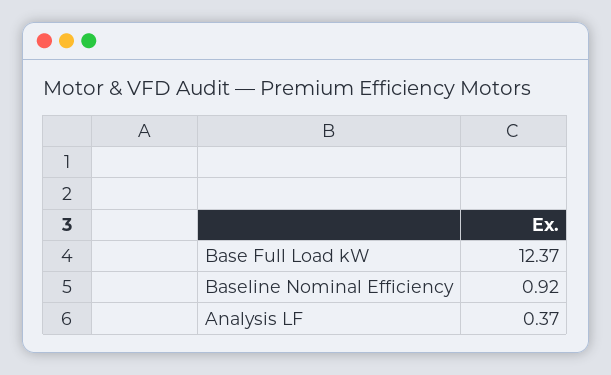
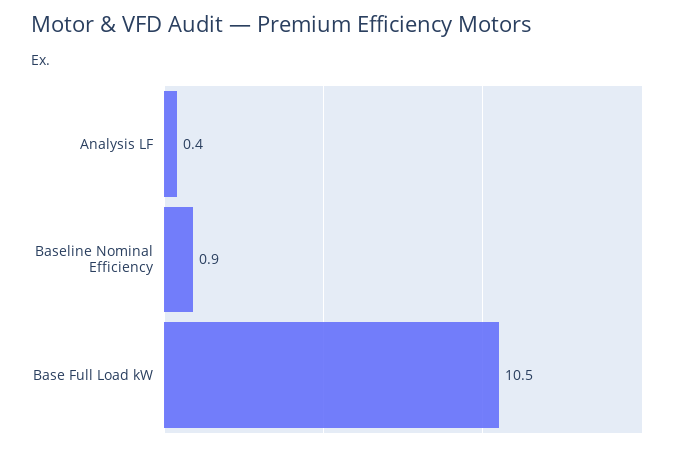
  {
-   "Base Full Load kW": 12.37,
+   "Base Full Load kW": 10.5,
    "Baseline Nominal Efficiency": 0.92,
    "Analysis LF": 0.37
  }

